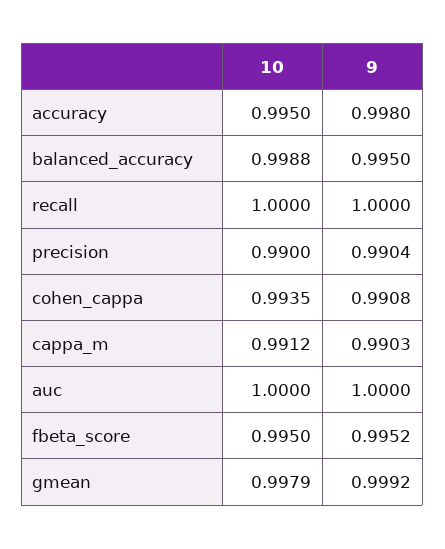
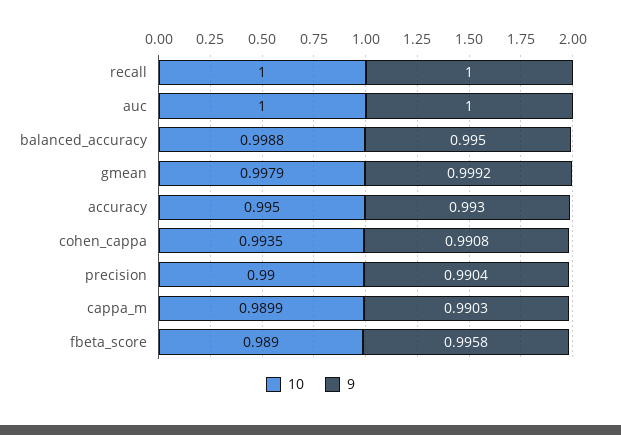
  {
    "10": {
      "accuracy": 0.995,
      "balanced_accuracy": 0.9988,
      "recall": 1,
      "precision": 0.99,
      "cohen_cappa": 0.9935,
-     "cappa_m": 0.9912,
+     "cappa_m": 0.9899,
      "auc": 1,
-     "fbeta_score": 0.995,
+     "fbeta_score": 0.989,
      "gmean": 0.9979
    },
    "9": {
-     "accuracy": 0.998,
+     "accuracy": 0.993,
      "balanced_accuracy": 0.995,
      "recall": 1,
      "precision": 0.9904,
      "cohen_cappa": 0.9908,
      "cappa_m": 0.9903,
      "auc": 1,
-     "fbeta_score": 0.9952,
+     "fbeta_score": 0.9958,
      "gmean": 0.9992
    }
  }

